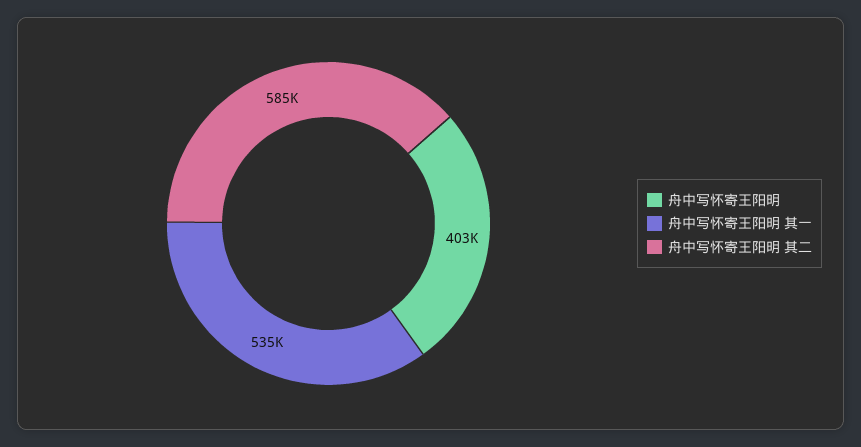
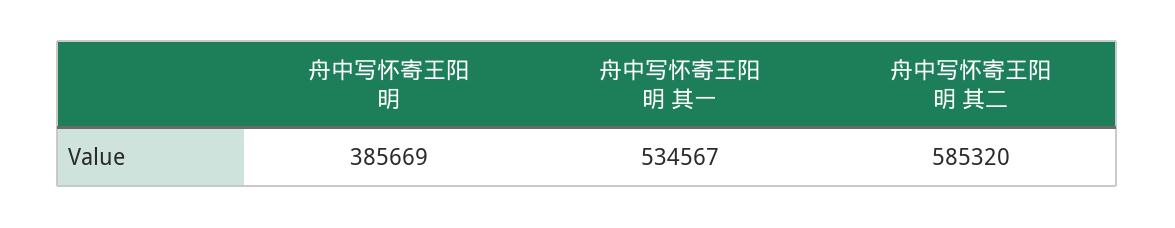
  {
-   "舟中写怀寄王阳明": 403000,
+   "舟中写怀寄王阳明": 385669,
    "舟中写怀寄王阳明 其一": 534567,
    "舟中写怀寄王阳明 其二": 585320
  }

